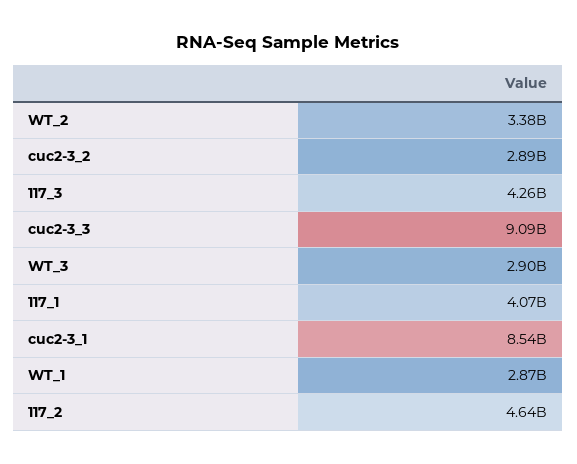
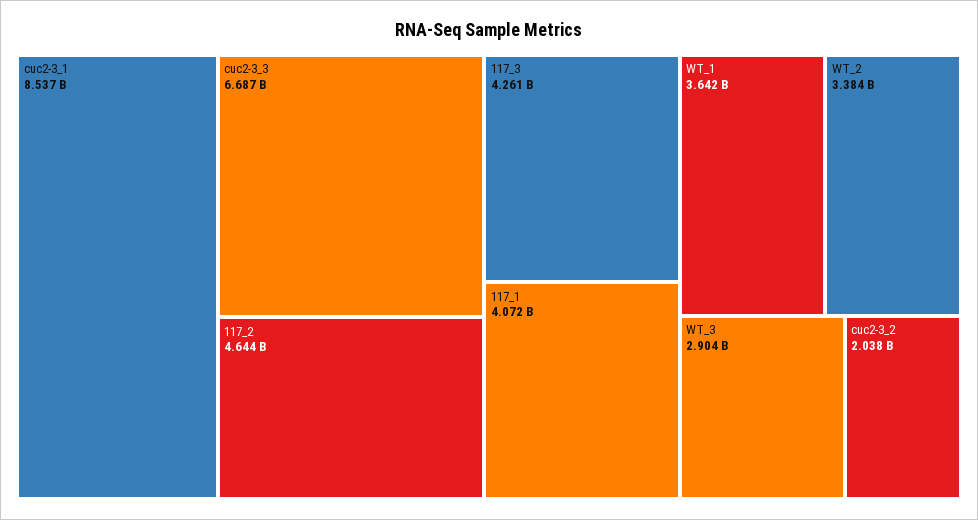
  {
    "WT_2": 3384000000,
-   "cuc2-3_2": 2890000000,
+   "cuc2-3_2": 2038000000,
    "117_3": 4261000000,
-   "cuc2-3_3": 9090000000,
+   "cuc2-3_3": 6687000000,
    "WT_3": 2904000000,
    "117_1": 4072000000,
    "cuc2-3_1": 8537000000,
-   "WT_1": 2870000000,
+   "WT_1": 3642000000,
    "117_2": 4644000000
  }

